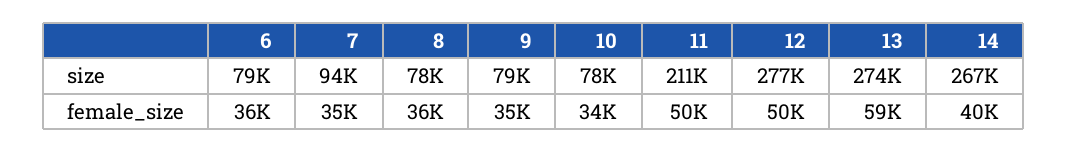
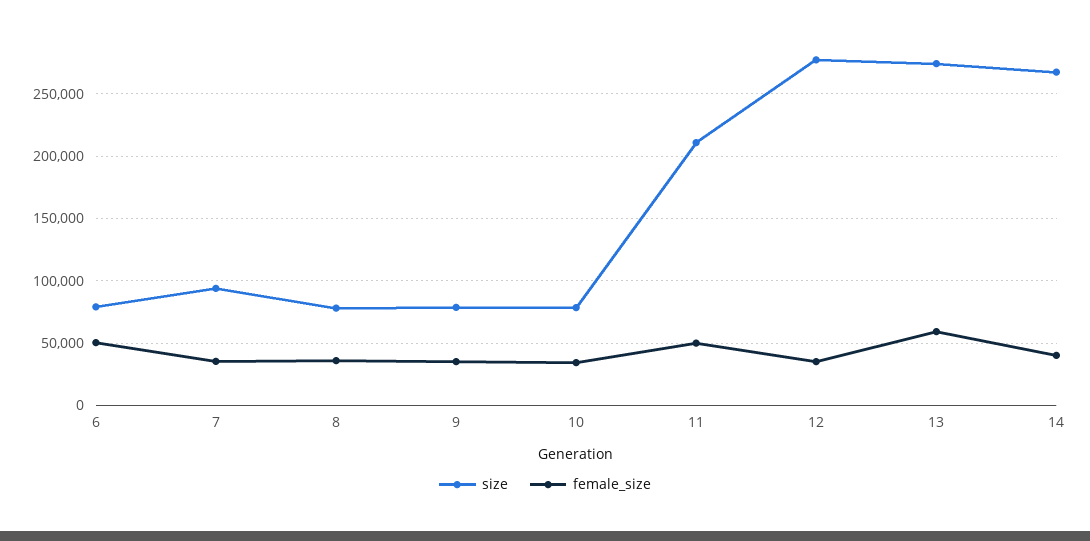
  {
    "size": {
      "6": 79000,
      "7": 94000,
      "8": 78000,
      "9": 79000,
      "10": 78000,
      "11": 211000,
      "12": 277000,
      "13": 274000,
      "14": 267000
    },
    "female_size": {
-     "6": 36000,
+     "6": 50000,
      "7": 35000,
      "8": 36000,
      "9": 35000,
      "10": 34000,
      "11": 50000,
-     "12": 50000,
+     "12": 35000,
      "13": 59000,
      "14": 40000
    }
  }

